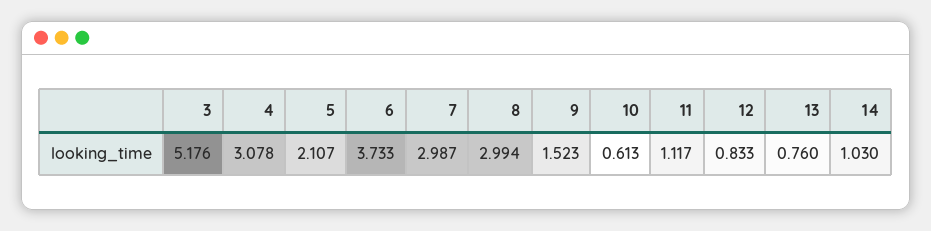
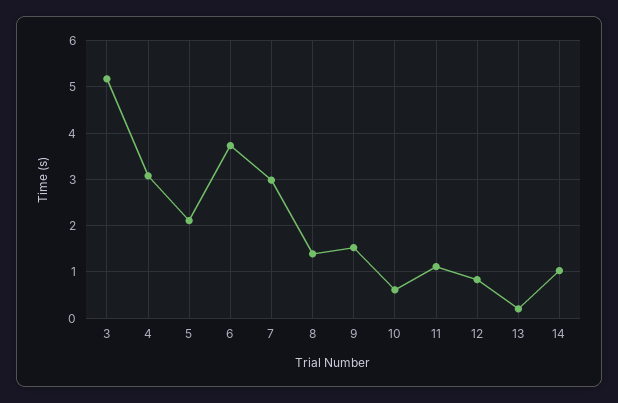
  {
    "3": 5.176,
    "4": 3.078,
    "5": 2.107,
    "6": 3.733,
    "7": 2.987,
-   "8": 2.994,
+   "8": 1.4,
    "9": 1.523,
    "10": 0.613,
    "11": 1.117,
    "12": 0.833,
-   "13": 0.76,
+   "13": 0.2,
    "14": 1.03
  }

